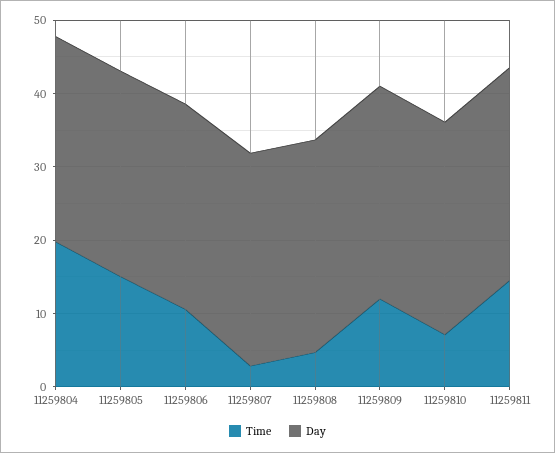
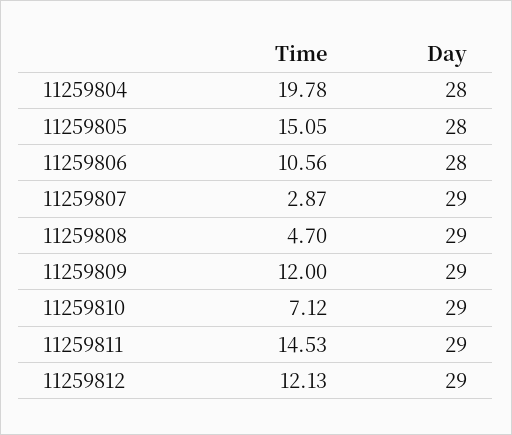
  {
    "Time": {
      "11259804": 19.78,
      "11259805": 15.05,
      "11259806": 10.56,
      "11259807": 2.87,
      "11259808": 4.7,
      "11259809": 12,
      "11259810": 7.12,
-     "11259811": 14.53
+     "11259811": 14.53,
+     "11259812": 12.13
    },
    "Day": {
      "11259804": 28,
      "11259805": 28,
      "11259806": 28,
      "11259807": 29,
      "11259808": 29,
      "11259809": 29,
      "11259810": 29,
-     "11259811": 29
+     "11259811": 29,
+     "11259812": 29
    }
  }

